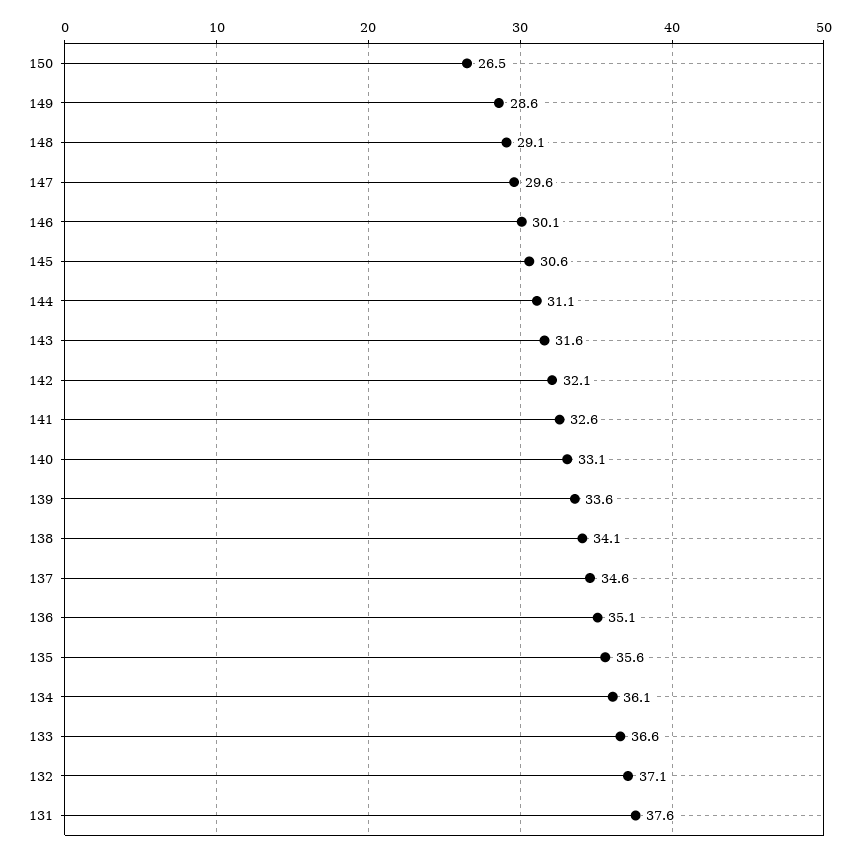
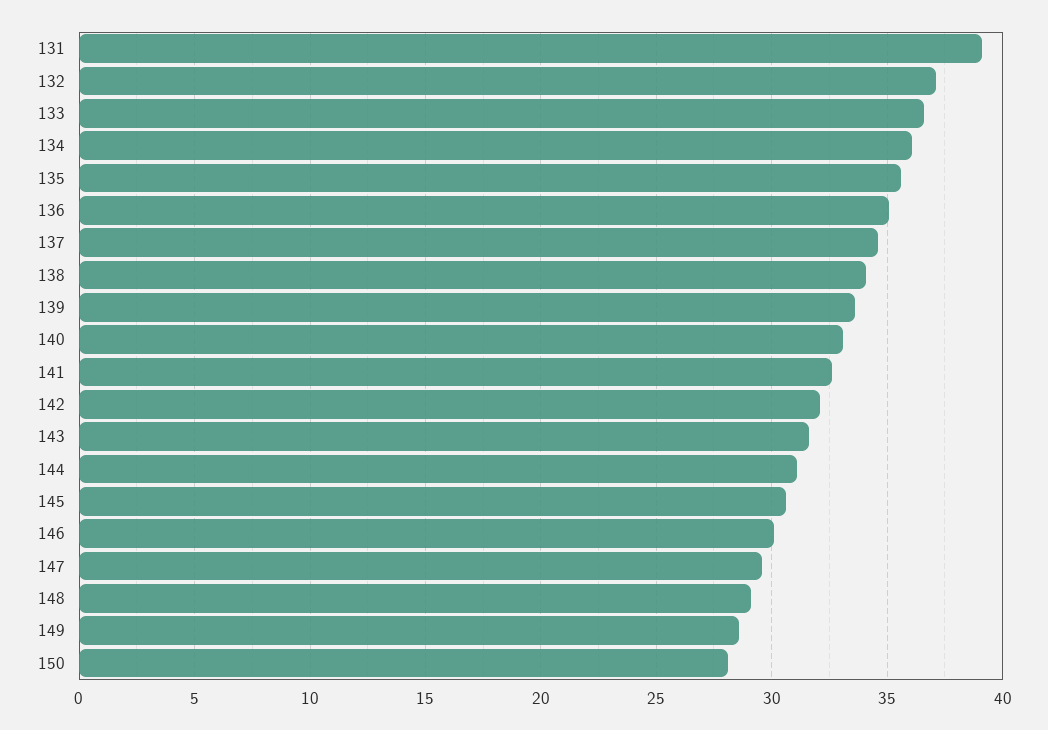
  {
-   "150": 26.5,
+   "150": 28,
    "149": 28.6,
    "148": 29.1,
    "147": 29.6,
    "146": 30.1,
    "145": 30.6,
    "144": 31.1,
    "143": 31.6,
    "142": 32.1,
    "141": 32.6,
    "140": 33.1,
    "139": 33.6,
    "138": 34.1,
    "137": 34.6,
    "136": 35.1,
    "135": 35.6,
    "134": 36.1,
    "133": 36.6,
    "132": 37.1,
-   "131": 37.6
+   "131": 39
  }

